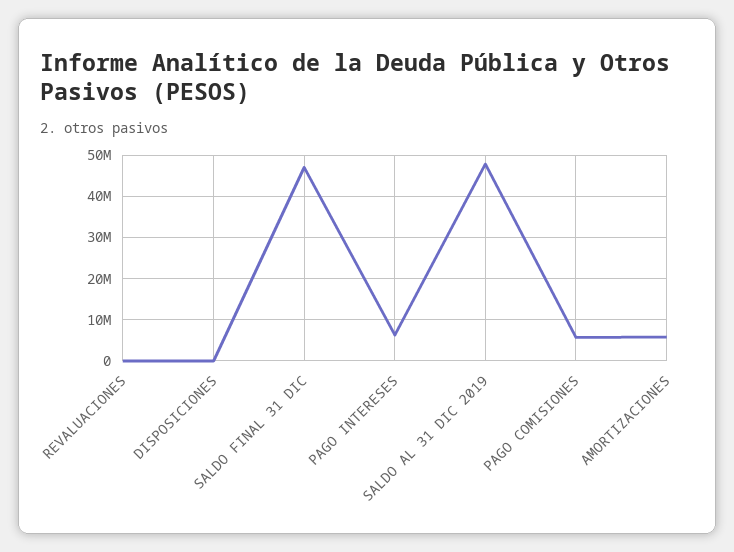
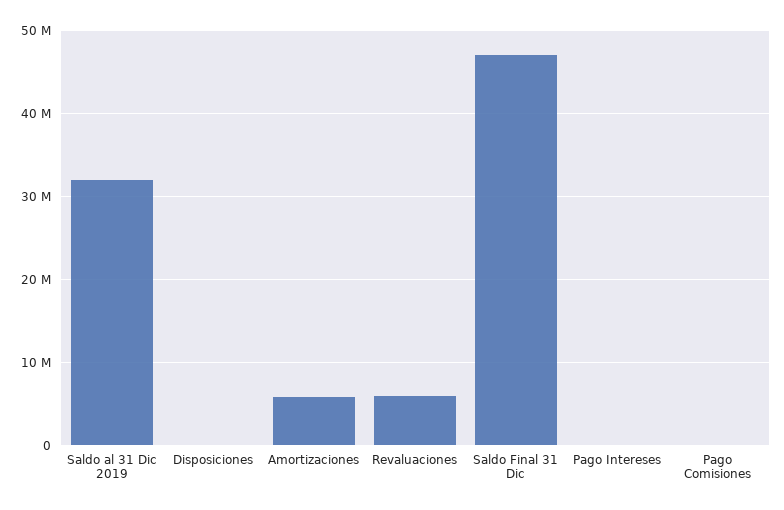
  {
-   "REVALUACIONES": 0,
+   "REVALUACIONES": 6000000,
    "DISPOSICIONES": 0,
    "SALDO FINAL 31 DIC": 47000000,
-   "PAGO INTERESES": 6000000,
+   "PAGO INTERESES": 0,
-   "SALDO AL 31 DIC 2019": 48000000,
+   "SALDO AL 31 DIC 2019": 32000000,
-   "PAGO COMISIONES": 6000000,
+   "PAGO COMISIONES": 0,
    "AMORTIZACIONES": 6000000
  }

